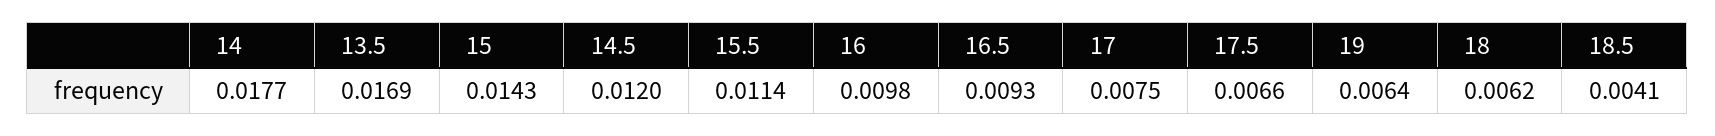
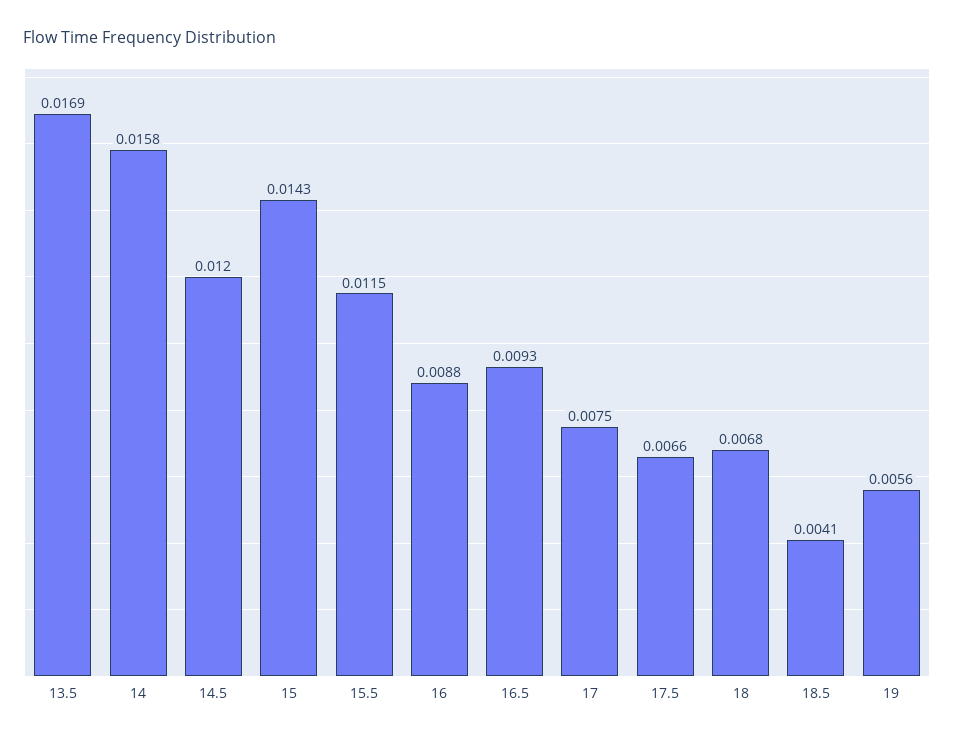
  {
-   "14": 0.0177,
+   "14": 0.0158,
    "13.5": 0.0169,
    "15": 0.0143,
    "14.5": 0.012,
-   "15.5": 0.0114,
+   "15.5": 0.0115,
-   "16": 0.0098,
+   "16": 0.0088,
    "16.5": 0.0093,
    "17": 0.0075,
    "17.5": 0.0066,
-   "19": 0.0064,
+   "19": 0.0056,
-   "18": 0.0062,
+   "18": 0.0068,
    "18.5": 0.0041
  }

